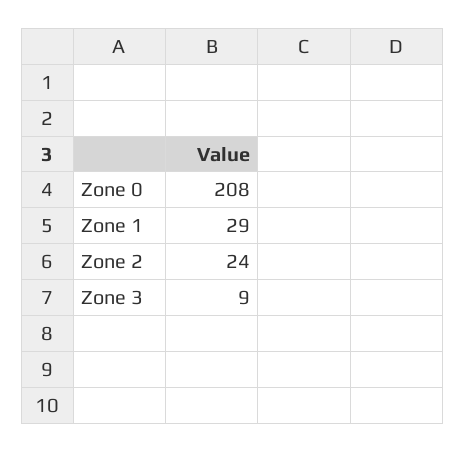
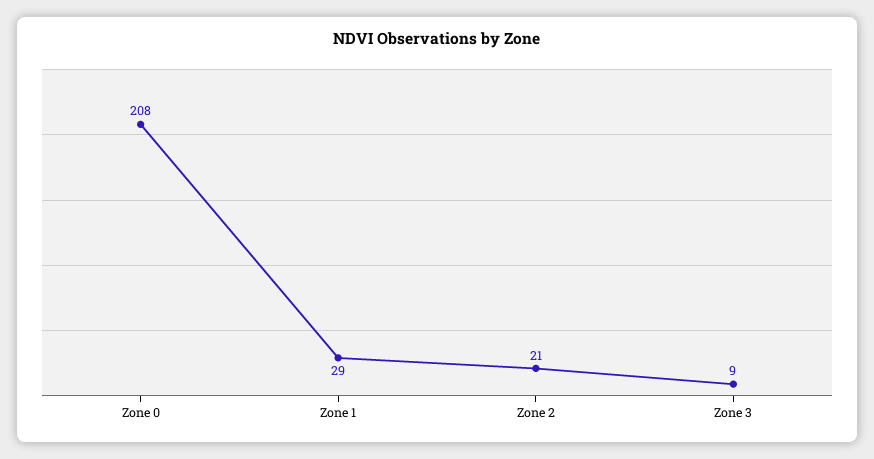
  {
    "Zone 0": 208,
    "Zone 1": 29,
-   "Zone 2": 24,
+   "Zone 2": 21,
    "Zone 3": 9
  }

